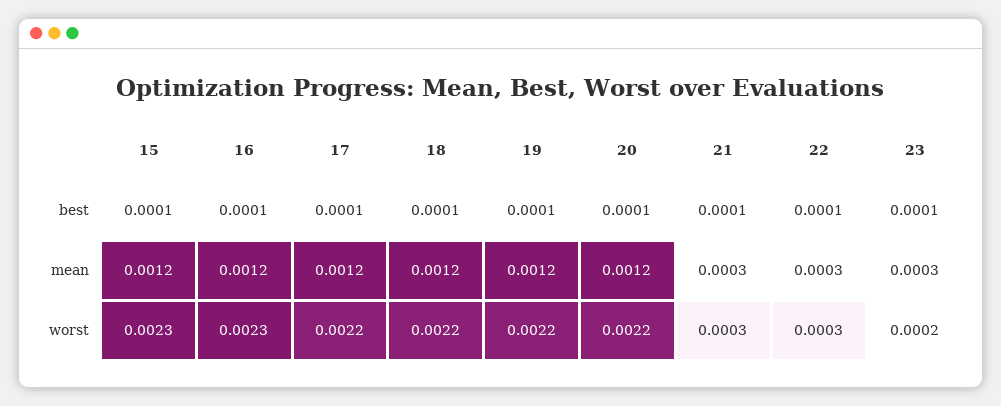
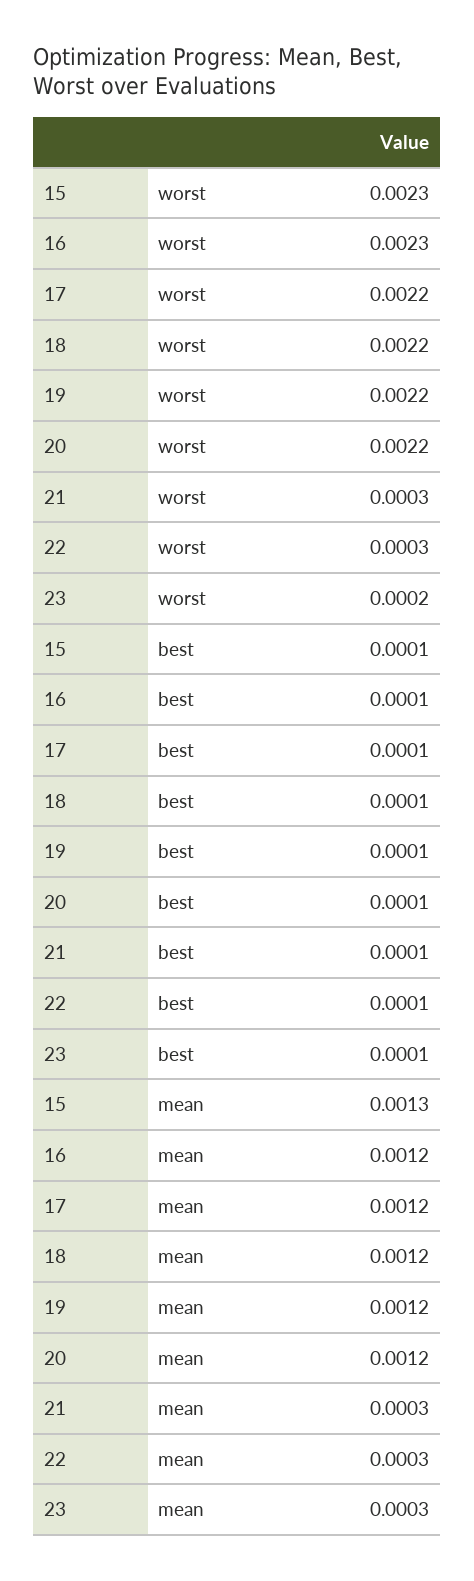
  {
    "15": {
      "best": 0.0001,
-     "mean": 0.0012,
+     "mean": 0.0013,
      "worst": 0.0023
    },
    "16": {
      "best": 0.0001,
      "mean": 0.0012,
      "worst": 0.0023
    },
    "17": {
      "best": 0.0001,
      "mean": 0.0012,
      "worst": 0.0022
    },
    "18": {
      "best": 0.0001,
      "mean": 0.0012,
      "worst": 0.0022
    },
    "19": {
      "best": 0.0001,
      "mean": 0.0012,
      "worst": 0.0022
    },
    "20": {
      "best": 0.0001,
      "mean": 0.0012,
      "worst": 0.0022
    },
    "21": {
      "best": 0.0001,
      "mean": 0.0003,
      "worst": 0.0003
    },
    "22": {
      "best": 0.0001,
      "mean": 0.0003,
      "worst": 0.0003
    },
    "23": {
      "best": 0.0001,
      "mean": 0.0003,
      "worst": 0.0002
    }
  }

